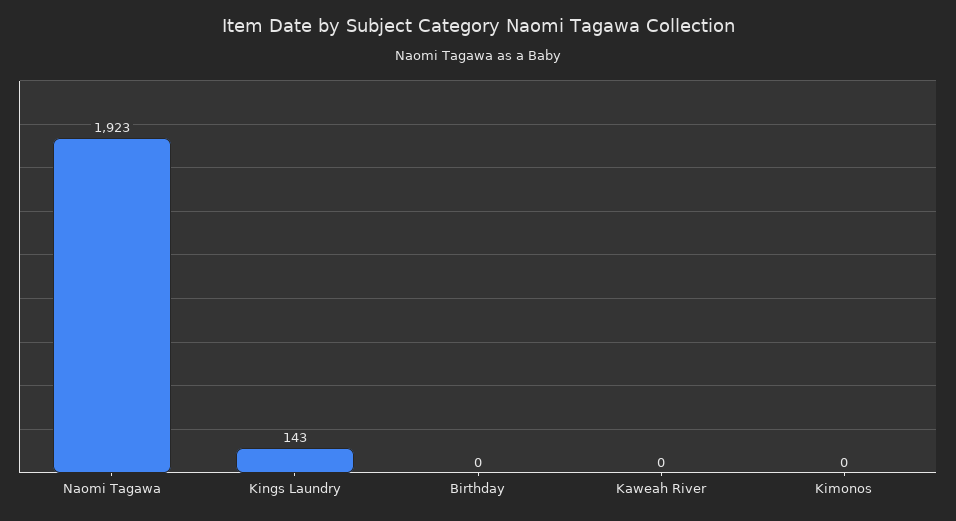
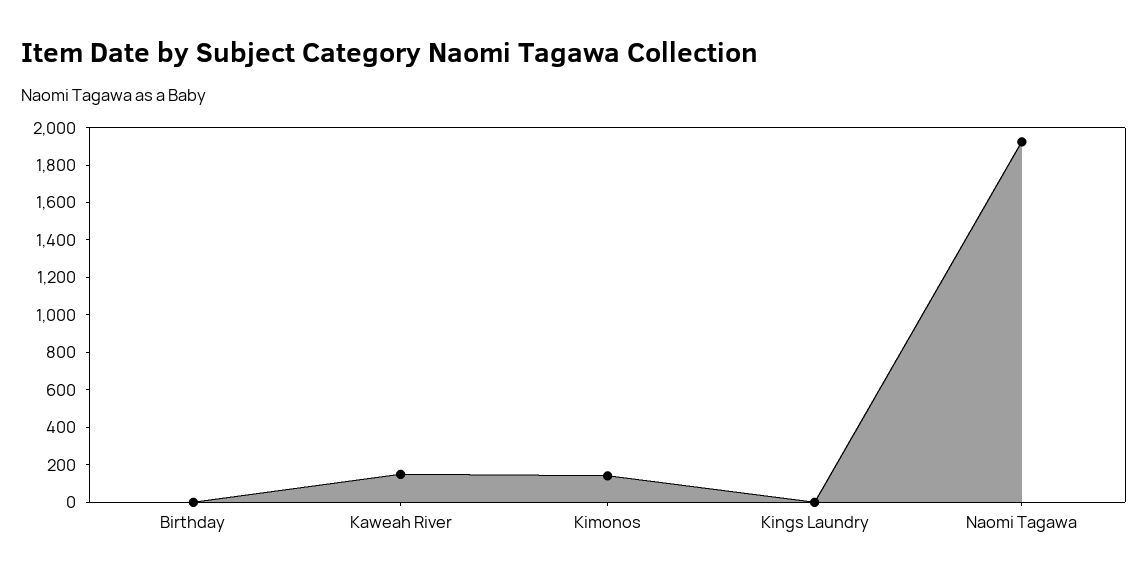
  {
    "Naomi Tagawa": 1923,
-   "Kings Laundry": 143,
+   "Kings Laundry": 0,
    "Birthday": 0,
-   "Kaweah River": 0,
+   "Kaweah River": 150,
-   "Kimonos": 0
+   "Kimonos": 150
  }

